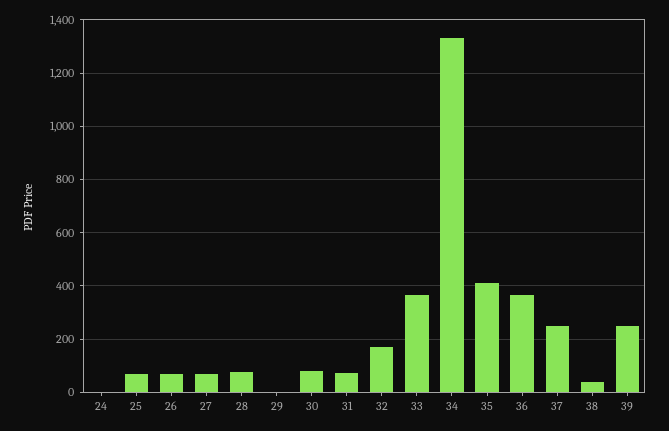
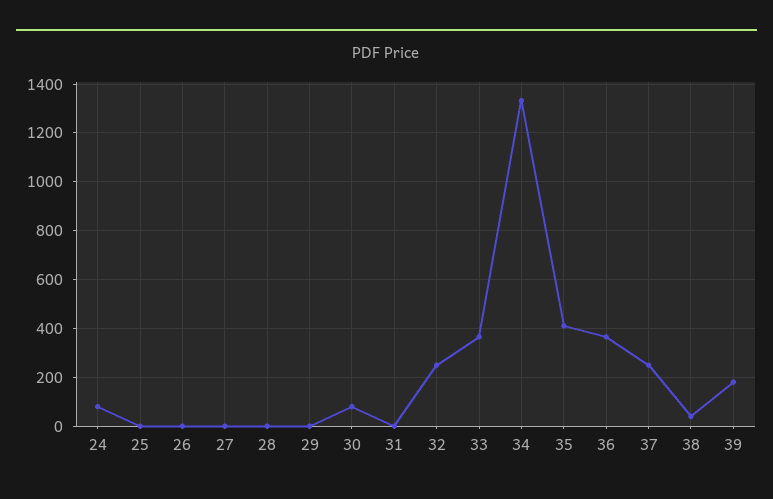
  {
-   "24": 0,
+   "24": 75,
-   "25": 75,
+   "25": 0,
-   "26": 75,
+   "26": 0,
-   "27": 75,
+   "27": 0,
-   "28": 75,
+   "28": 0,
    "29": 0,
    "30": 75,
-   "31": 75,
+   "31": 0,
-   "32": 175,
+   "32": 250,
    "33": 375,
    "34": 1325,
    "35": 400,
    "36": 375,
    "37": 250,
    "38": 50,
-   "39": 250
+   "39": 175
  }

